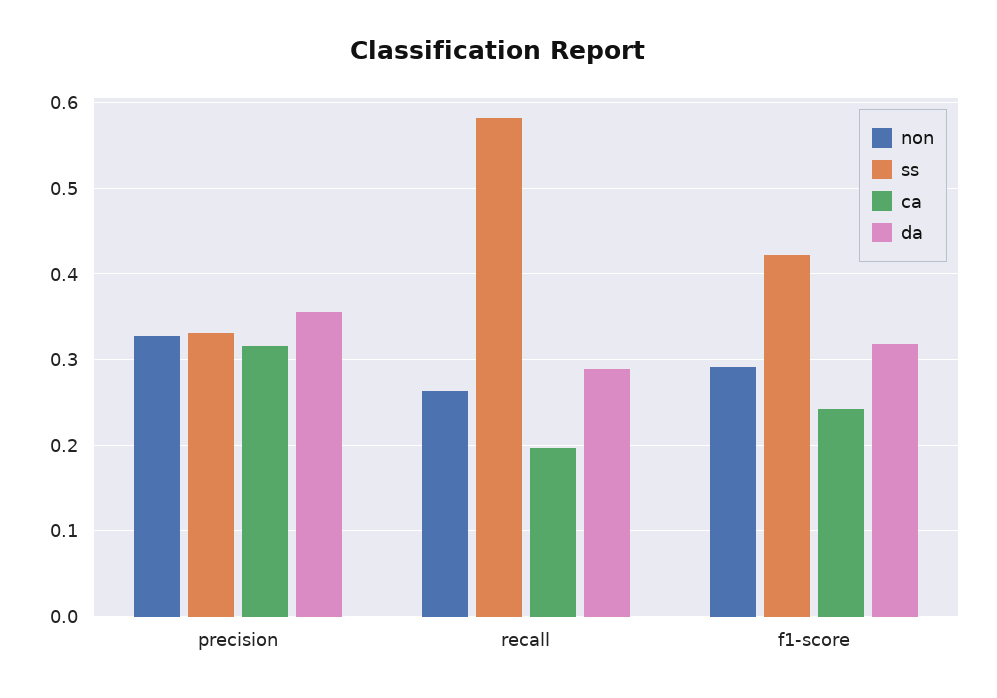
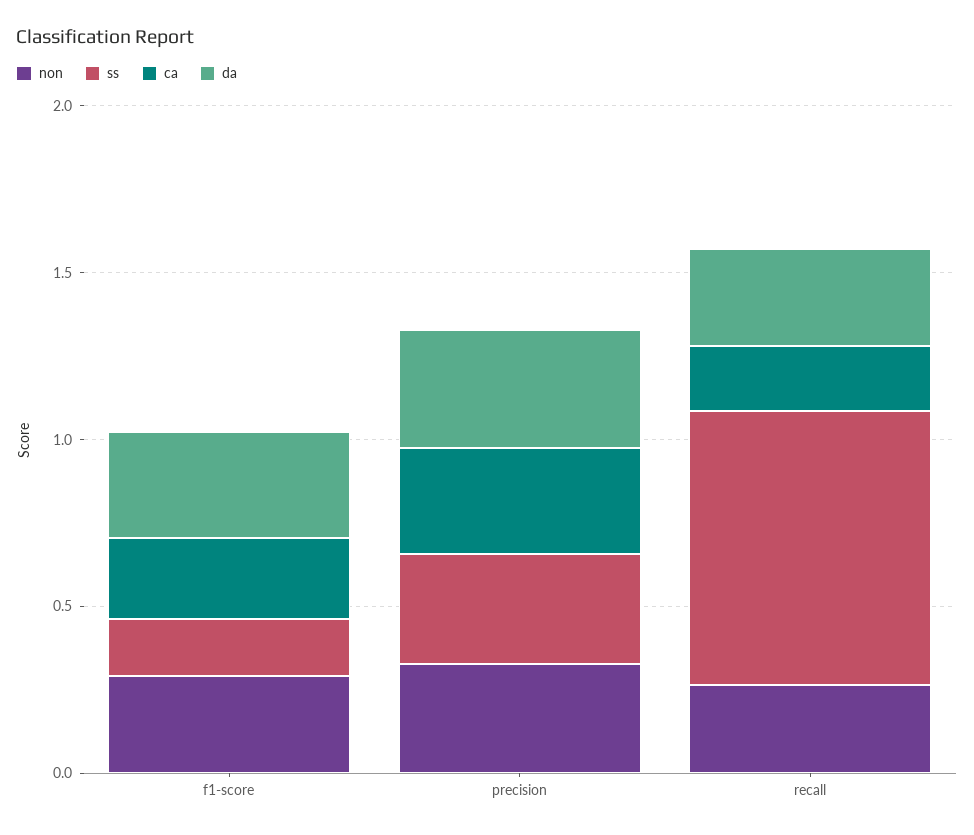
  {
    "non": {
      "precision": 0.33,
      "recall": 0.26,
      "f1-score": 0.29
    },
    "ss": {
      "precision": 0.33,
-     "recall": 0.58,
+     "recall": 0.8,
-     "f1-score": 0.42
+     "f1-score": 0.2
    },
    "ca": {
      "precision": 0.32,
      "recall": 0.2,
      "f1-score": 0.24
    },
    "da": {
      "precision": 0.36,
      "recall": 0.29,
      "f1-score": 0.32
    }
  }

